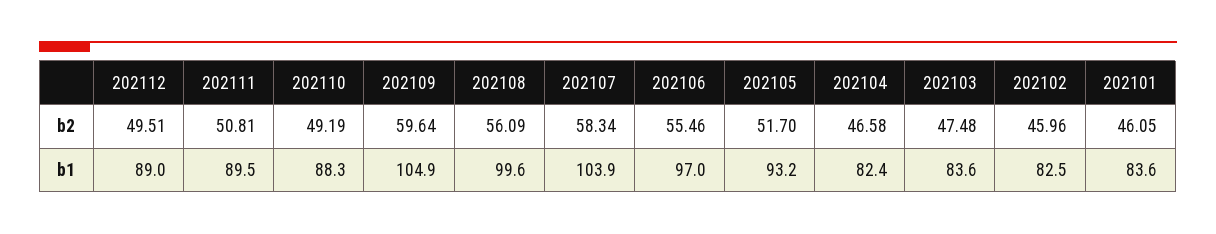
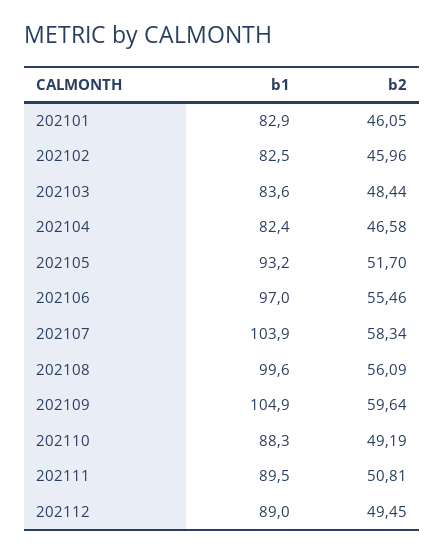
  {
    "202112": {
-     "b2": 49.51,
+     "b2": 49.45,
      "b1": 89
    },
    "202111": {
      "b2": 50.81,
      "b1": 89.5
    },
    "202110": {
      "b2": 49.19,
      "b1": 88.3
    },
    "202109": {
      "b2": 59.64,
      "b1": 104.9
    },
    "202108": {
      "b2": 56.09,
      "b1": 99.6
    },
    "202107": {
      "b2": 58.34,
      "b1": 103.9
    },
    "202106": {
      "b2": 55.46,
      "b1": 97
    },
    "202105": {
      "b2": 51.7,
      "b1": 93.2
    },
    "202104": {
      "b2": 46.58,
      "b1": 82.4
    },
    "202103": {
-     "b2": 47.48,
+     "b2": 48.44,
      "b1": 83.6
    },
    "202102": {
      "b2": 45.96,
      "b1": 82.5
    },
    "202101": {
      "b2": 46.05,
-     "b1": 83.6
+     "b1": 82.9
    }
  }

